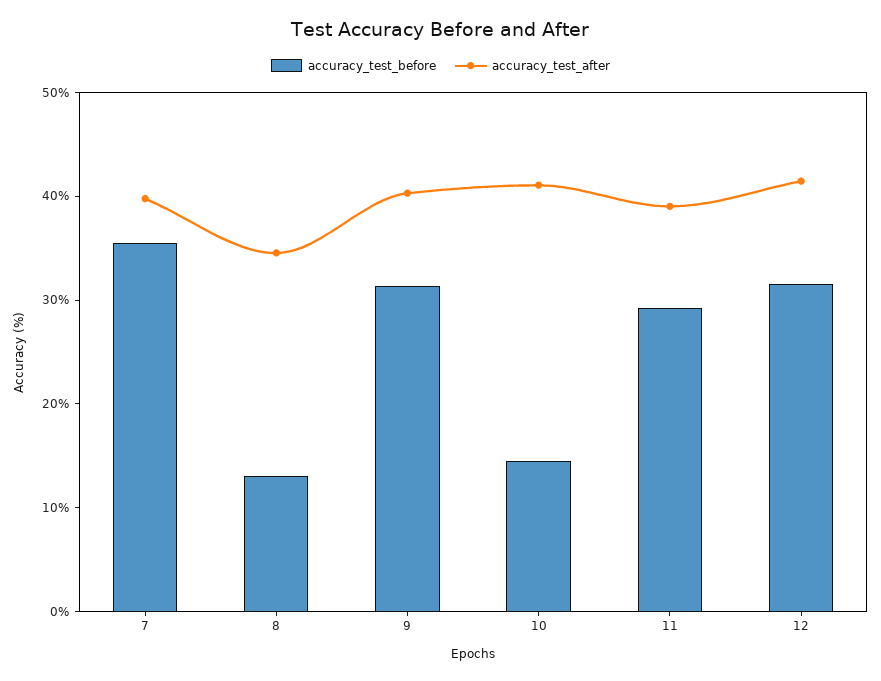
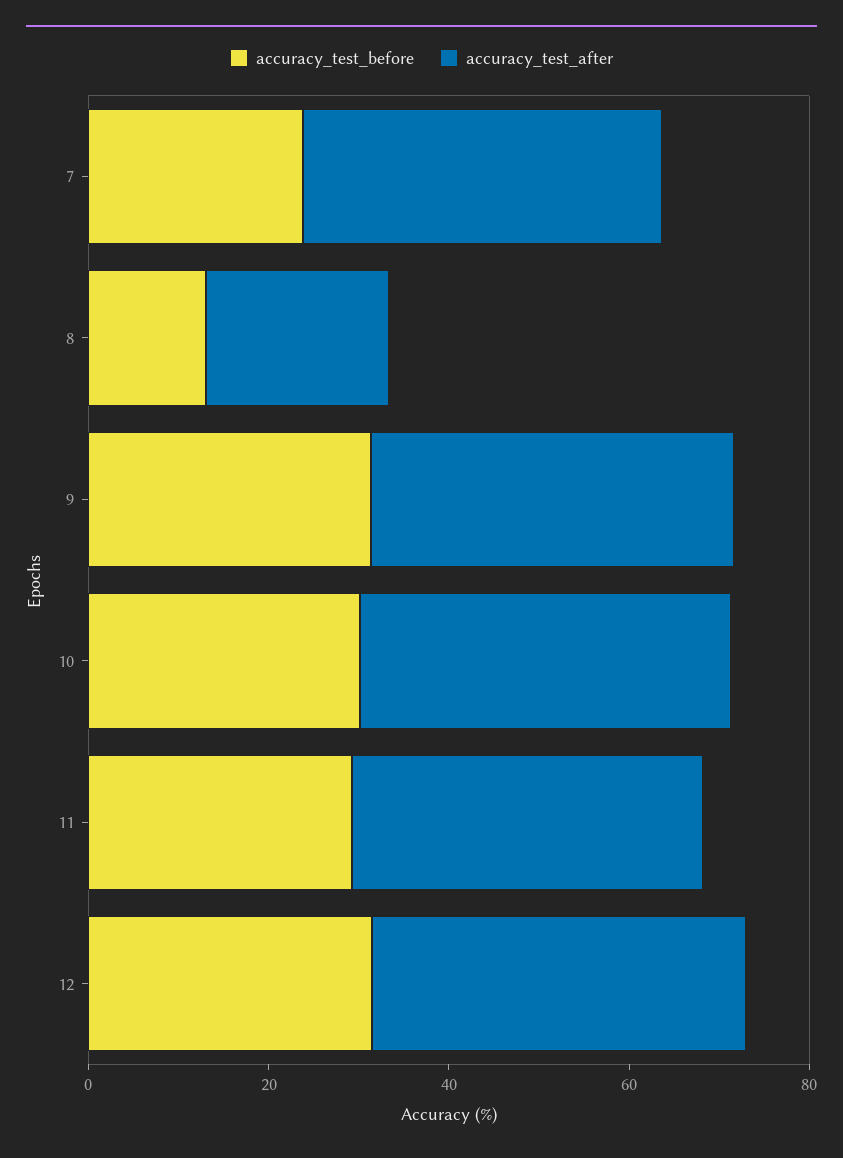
  {
    "accuracy_test_before": {
-     "7": 36,
+     "7": 25,
      "8": 14,
      "9": 32,
-     "10": 14,
+     "10": 30,
      "11": 30,
      "12": 32
    },
    "accuracy_test_after": {
      "7": 40,
-     "8": 34,
+     "8": 20,
      "9": 40,
      "10": 42,
      "11": 40,
      "12": 42
    }
  }

